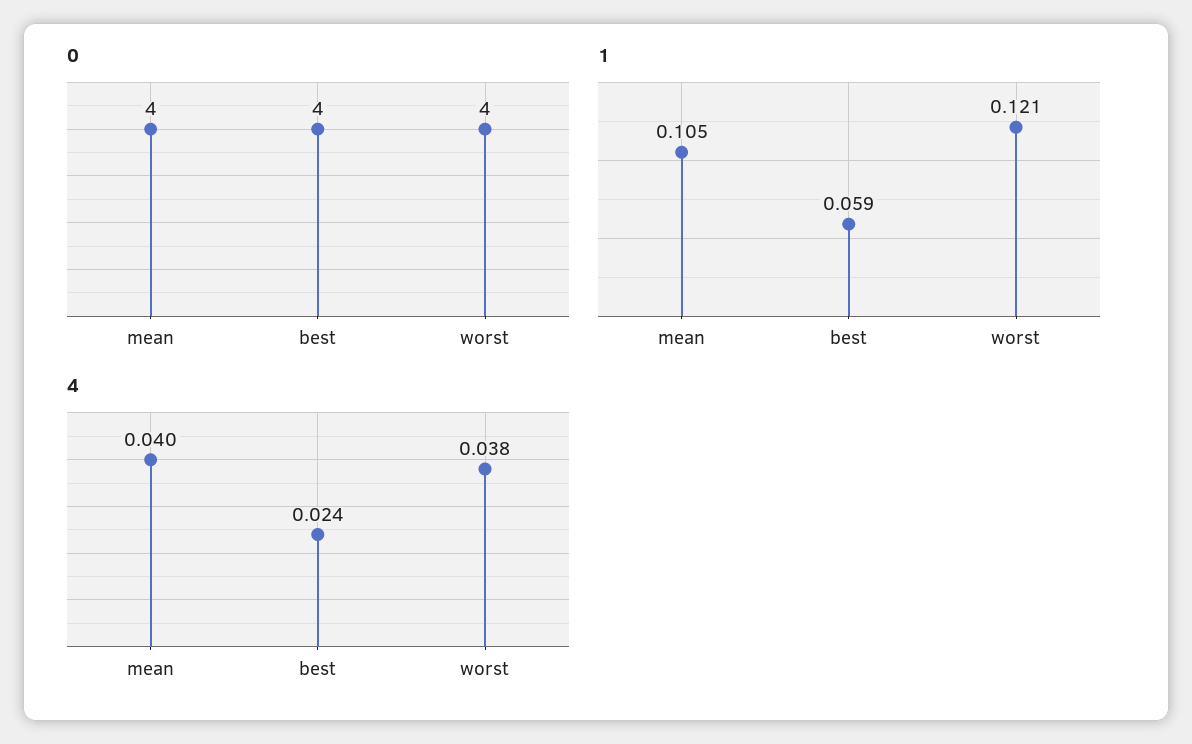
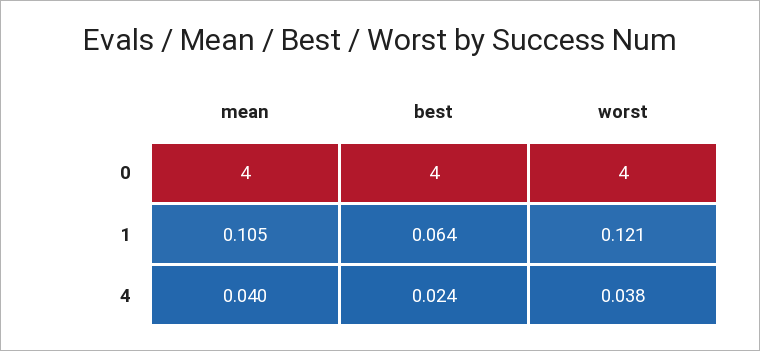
  {
    "0": {
      "mean": 4,
      "best": 4,
      "worst": 4
    },
    "1": {
      "mean": 0.105,
-     "best": 0.059,
+     "best": 0.064,
      "worst": 0.121
    },
    "4": {
      "mean": 0.04,
      "best": 0.024,
      "worst": 0.038
    }
  }

